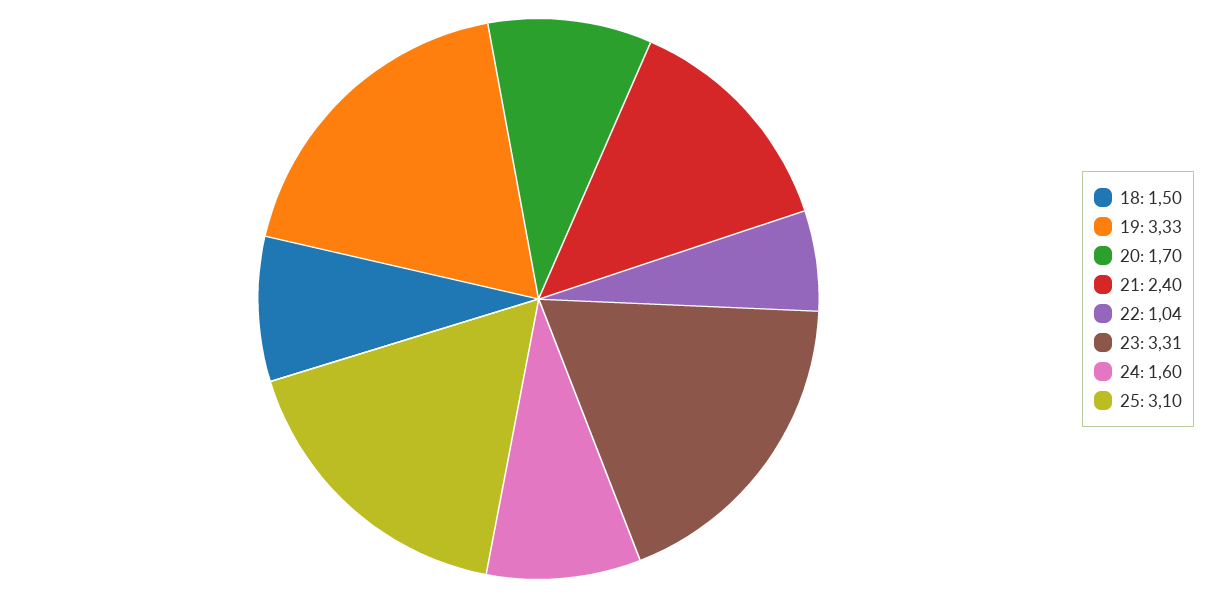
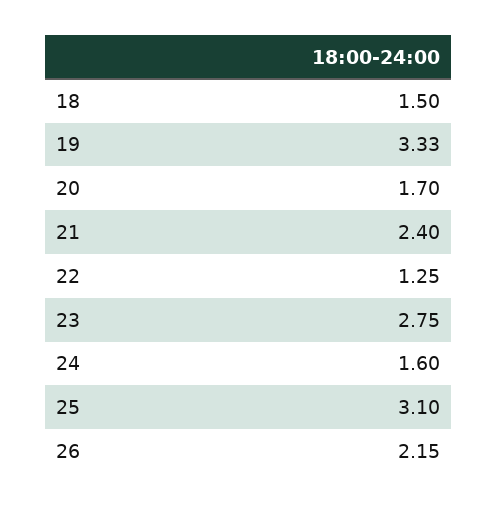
  {
    "18": 1.5,
    "19": 3.33,
    "20": 1.7,
    "21": 2.4,
-   "22": 1.04,
+   "22": 1.25,
-   "23": 3.31,
+   "23": 2.75,
    "24": 1.6,
-   "25": 3.1
+   "25": 3.1,
+   "26": 2.15
  }

